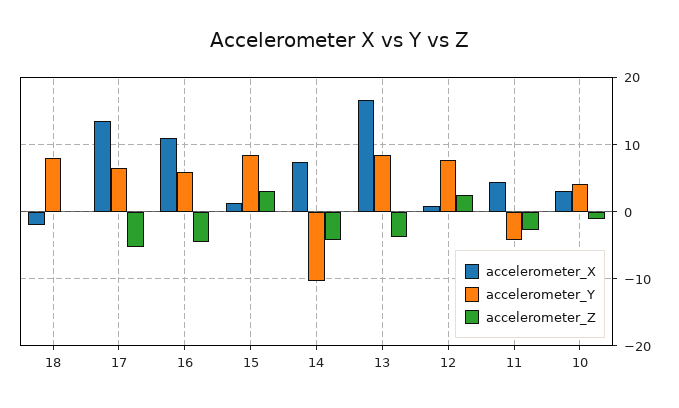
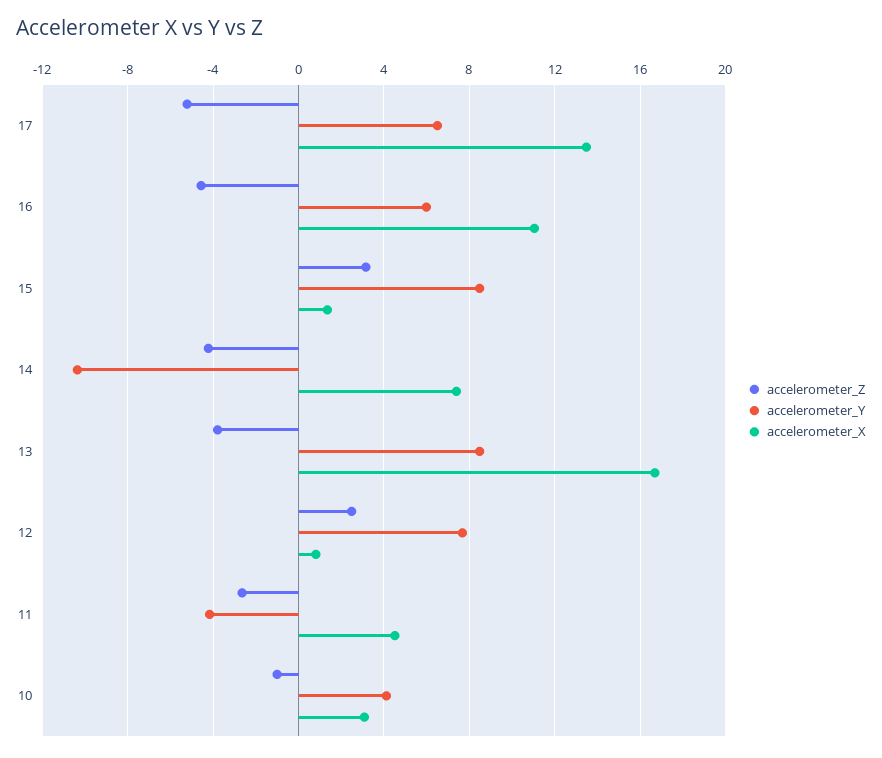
  {
    "accelerometer_X": {
-     "18": -2,
      "17": 13.5,
      "16": 11,
      "15": 1.5,
      "14": 7.5,
      "13": 16.5,
      "12": 1,
      "11": 4.5,
      "10": 3
    },
    "accelerometer_Y": {
-     "18": 8,
      "17": 6.5,
      "16": 6,
      "15": 8.5,
      "14": -10.5,
      "13": 8.5,
      "12": 7.5,
      "11": -4,
      "10": 4
    },
    "accelerometer_Z": {
-     "18": 0,
      "17": -5,
      "16": -4.5,
      "15": 3,
      "14": -4,
      "13": -4,
      "12": 2.5,
      "11": -2.5,
      "10": -1
    }
  }

